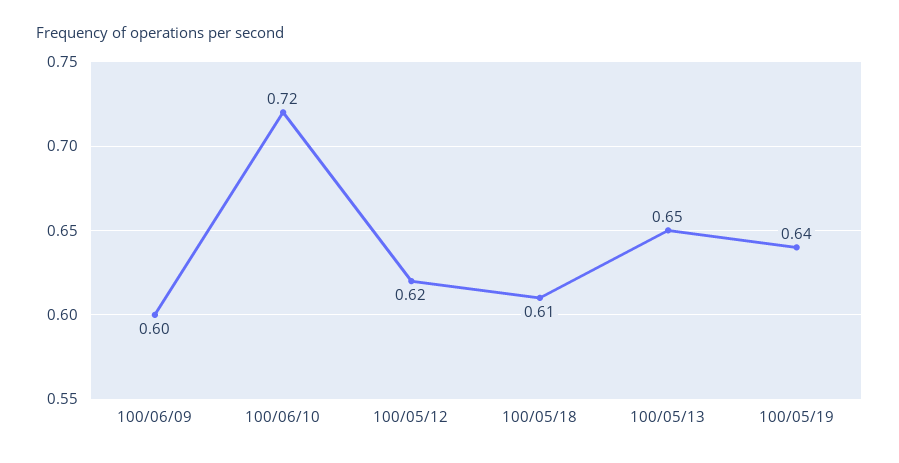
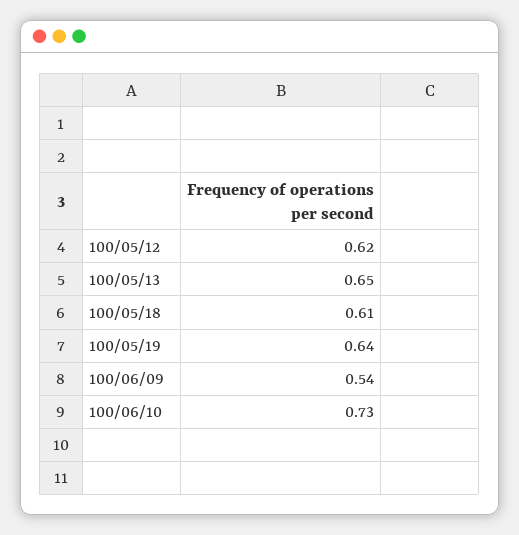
  {
-   "100/06/09": 0.6,
+   "100/06/09": 0.54,
-   "100/06/10": 0.72,
+   "100/06/10": 0.73,
    "100/05/12": 0.62,
    "100/05/18": 0.61,
    "100/05/13": 0.65,
    "100/05/19": 0.64
  }

